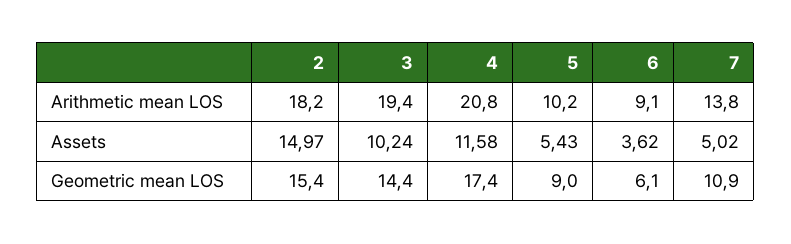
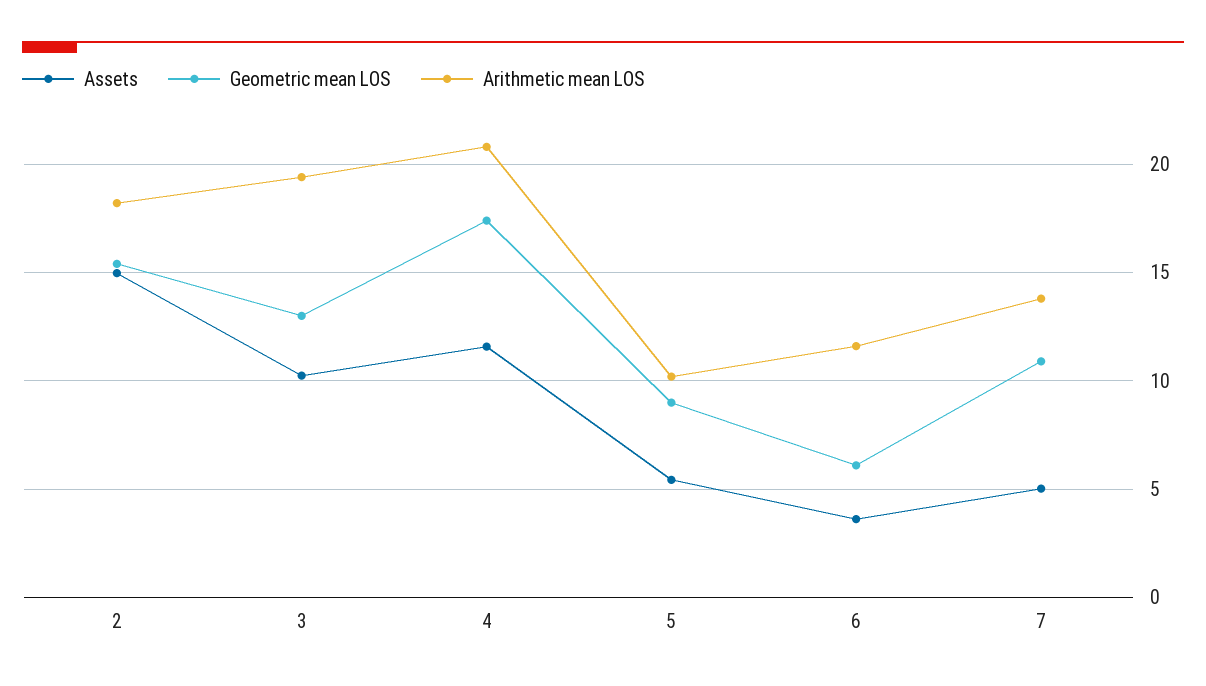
  {
    "Arithmetic mean LOS": {
      "2": 18.2,
      "3": 19.4,
      "4": 20.8,
      "5": 10.2,
-     "6": 9.1,
+     "6": 11.5,
      "7": 13.8
    },
    "Assets": {
      "2": 14.97,
      "3": 10.24,
      "4": 11.58,
      "5": 5.43,
      "6": 3.62,
      "7": 5.02
    },
    "Geometric mean LOS": {
      "2": 15.4,
-     "3": 14.4,
+     "3": 13,
      "4": 17.4,
      "5": 9,
      "6": 6.1,
      "7": 10.9
    }
  }

